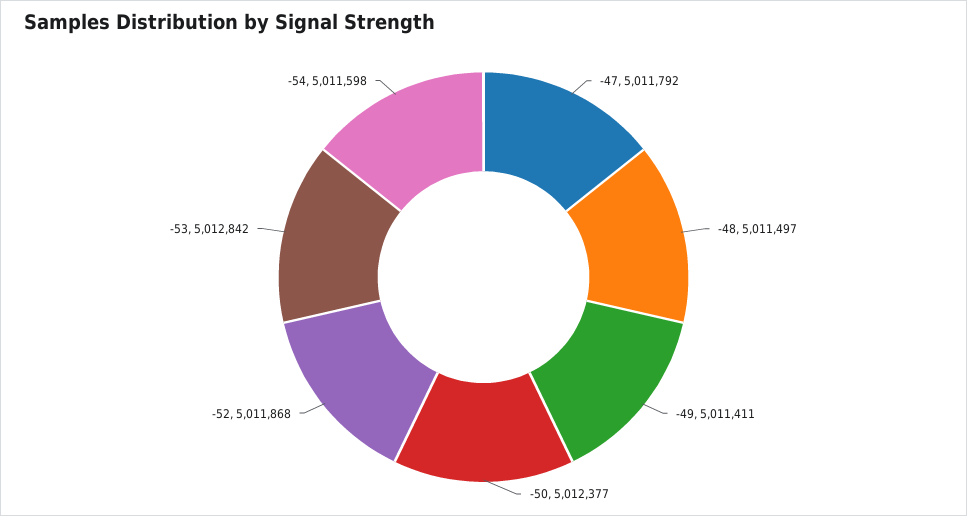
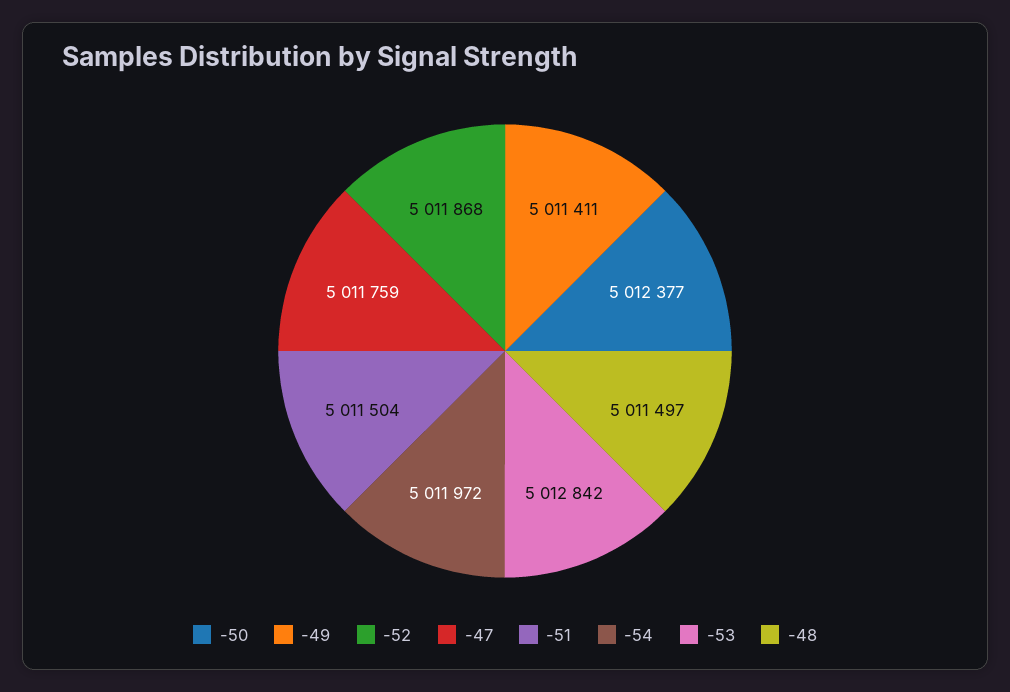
  {
-   "-47": 5011792,
+   "-47": 5011759,
    "-48": 5011497,
    "-49": 5011411,
    "-50": 5012377,
    "-52": 5011868,
    "-53": 5012842,
-   "-54": 5011598
+   "-54": 5011972,
+   "-51": 5011504
  }

